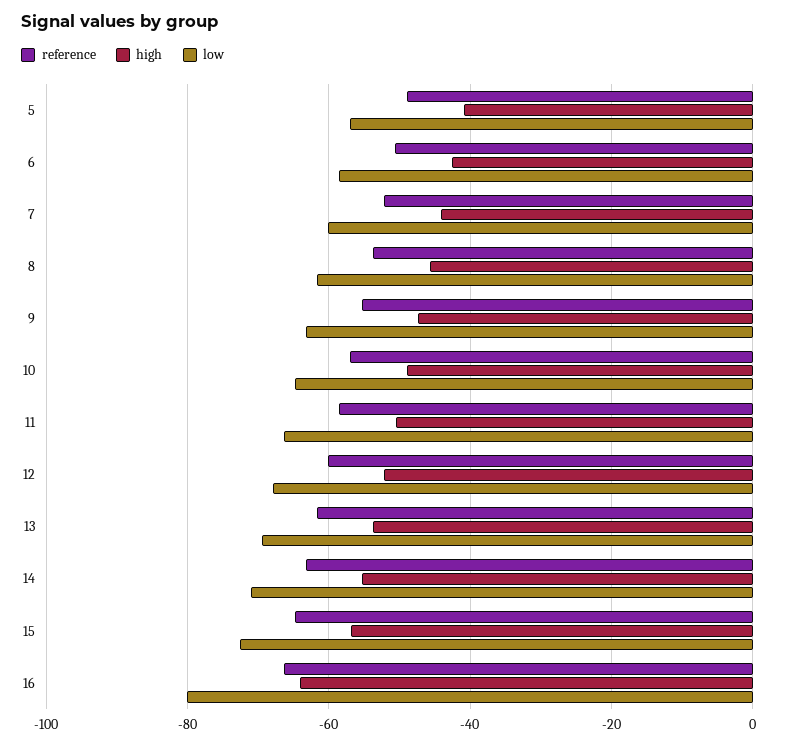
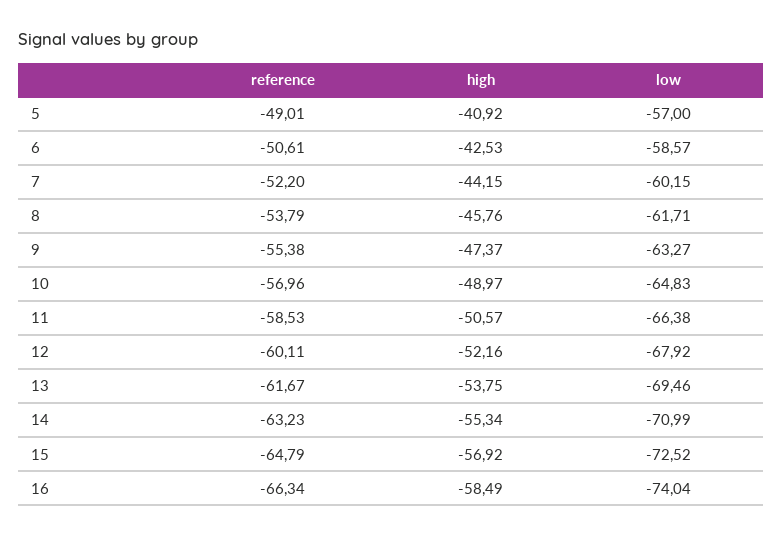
  {
    "reference": {
      "5": -49.01,
      "6": -50.61,
      "7": -52.2,
      "8": -53.79,
      "9": -55.38,
      "10": -56.96,
      "11": -58.53,
      "12": -60.11,
      "13": -61.67,
      "14": -63.23,
      "15": -64.79,
      "16": -66.34
    },
    "high": {
      "5": -40.92,
      "6": -42.53,
      "7": -44.15,
      "8": -45.76,
      "9": -47.37,
      "10": -48.97,
      "11": -50.57,
      "12": -52.16,
      "13": -53.75,
      "14": -55.34,
      "15": -56.92,
-     "16": -64
+     "16": -58.49
    },
    "low": {
      "5": -57,
      "6": -58.57,
      "7": -60.15,
      "8": -61.71,
      "9": -63.27,
      "10": -64.83,
      "11": -66.38,
      "12": -67.92,
      "13": -69.46,
      "14": -70.99,
      "15": -72.52,
-     "16": -80
+     "16": -74.04
    }
  }

